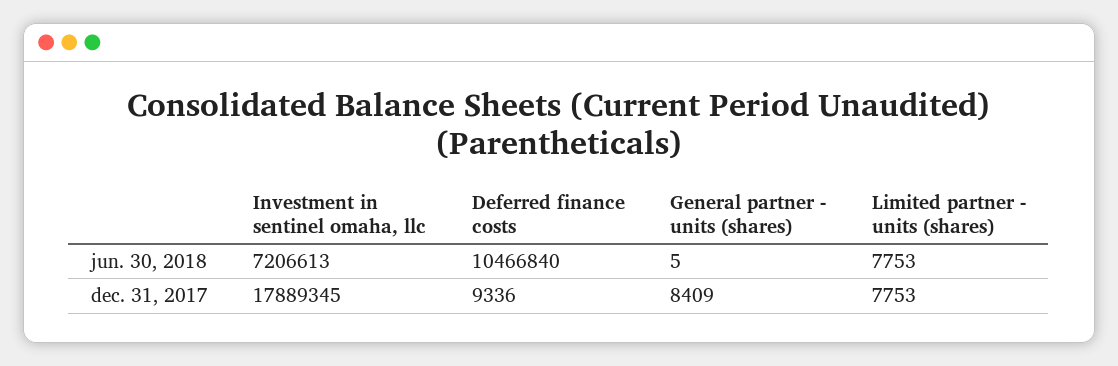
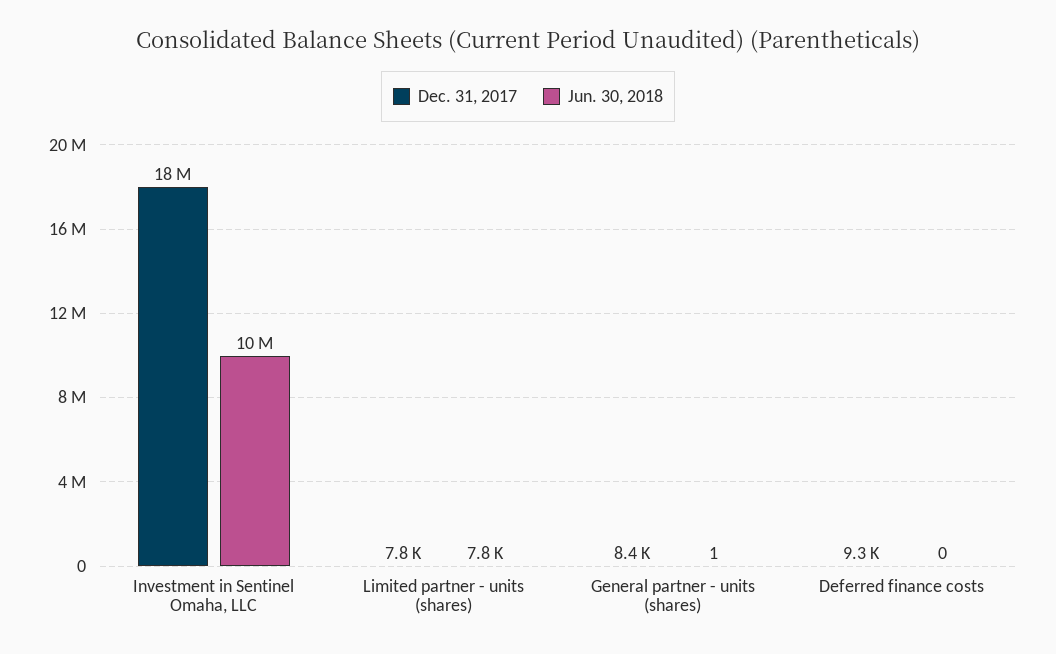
  {
    "jun. 30, 2018": {
-     "Investment in sentinel omaha, llc": 7206613,
+     "Investment in sentinel omaha, llc": 10000000,
-     "Deferred finance costs": 10466840,
+     "Deferred finance costs": 0,
-     "General partner - units (shares)": 5,
+     "General partner - units (shares)": 1,
      "Limited partner - units (shares)": 7753
    },
    "dec. 31, 2017": {
      "Investment in sentinel omaha, llc": 17889345,
      "Deferred finance costs": 9336,
      "General partner - units (shares)": 8409,
      "Limited partner - units (shares)": 7753
    }
  }

